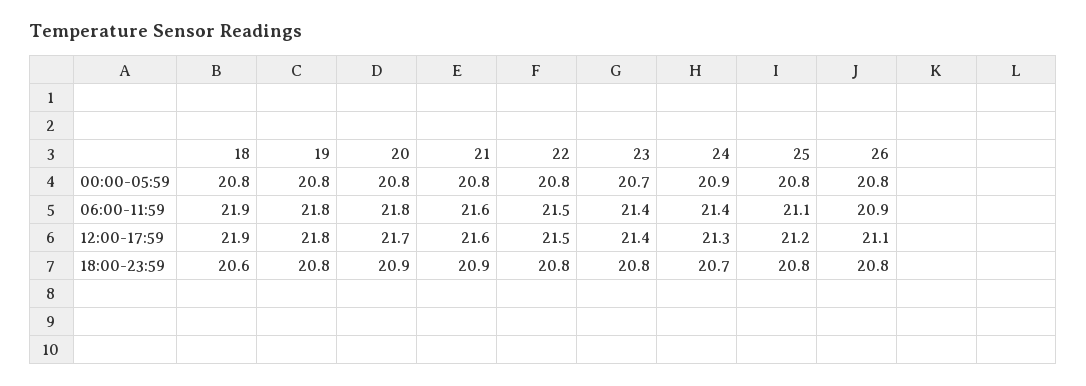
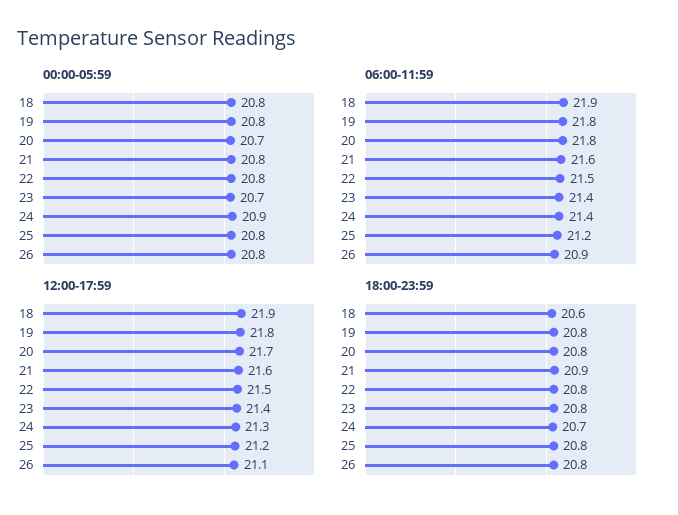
  {
    "00:00-05:59": {
      "18": 20.8,
      "19": 20.8,
-     "20": 20.8,
+     "20": 20.7,
      "21": 20.8,
      "22": 20.8,
      "23": 20.7,
      "24": 20.9,
      "25": 20.8,
      "26": 20.8
    },
    "06:00-11:59": {
      "18": 21.9,
      "19": 21.8,
      "20": 21.8,
      "21": 21.6,
      "22": 21.5,
      "23": 21.4,
      "24": 21.4,
-     "25": 21.1,
+     "25": 21.2,
      "26": 20.9
    },
    "12:00-17:59": {
      "18": 21.9,
      "19": 21.8,
      "20": 21.7,
      "21": 21.6,
      "22": 21.5,
      "23": 21.4,
      "24": 21.3,
      "25": 21.2,
      "26": 21.1
    },
    "18:00-23:59": {
      "18": 20.6,
      "19": 20.8,
-     "20": 20.9,
+     "20": 20.8,
      "21": 20.9,
      "22": 20.8,
      "23": 20.8,
      "24": 20.7,
      "25": 20.8,
      "26": 20.8
    }
  }

